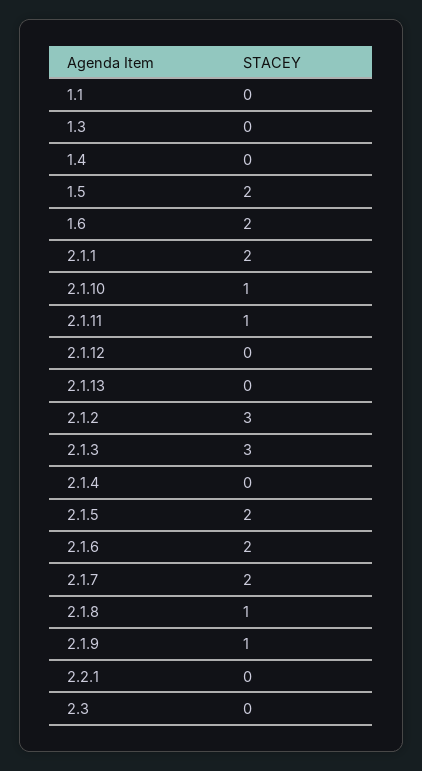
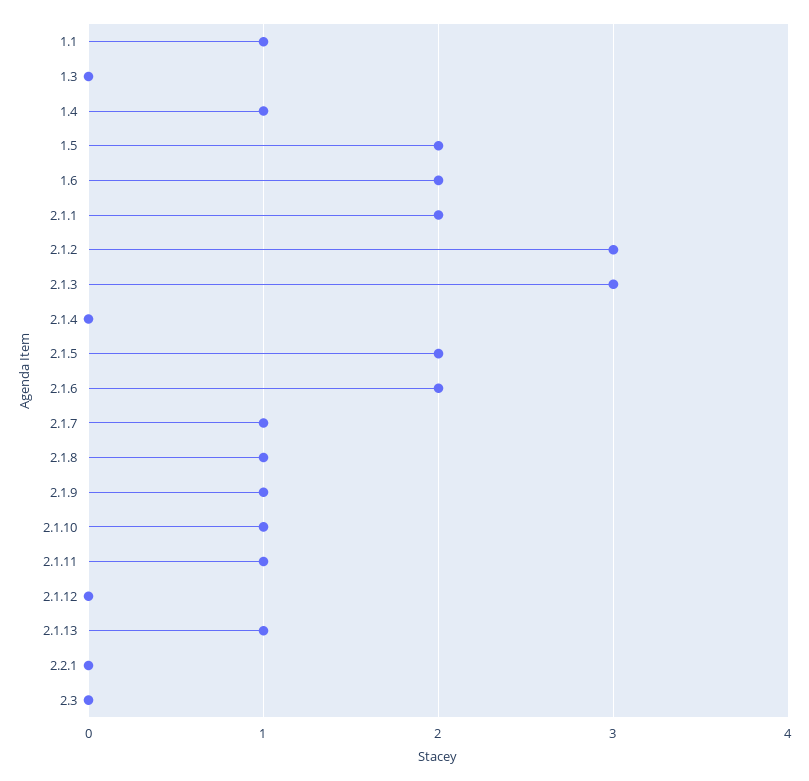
  {
-   "1.1": 0,
+   "1.1": 1,
    "1.3": 0,
-   "1.4": 0,
+   "1.4": 1,
    "1.5": 2,
    "1.6": 2,
    "2.1.1": 2,
    "2.1.10": 1,
    "2.1.11": 1,
    "2.1.12": 0,
-   "2.1.13": 0,
+   "2.1.13": 1,
    "2.1.2": 3,
    "2.1.3": 3,
    "2.1.4": 0,
    "2.1.5": 2,
    "2.1.6": 2,
-   "2.1.7": 2,
+   "2.1.7": 1,
    "2.1.8": 1,
    "2.1.9": 1,
    "2.2.1": 0,
    "2.3": 0
  }

